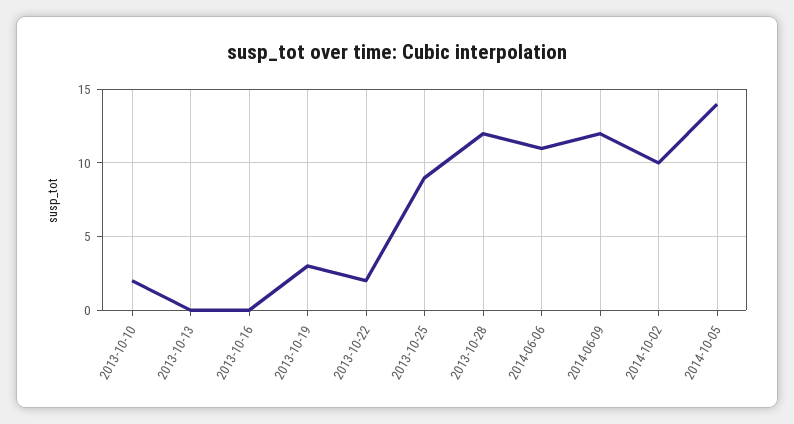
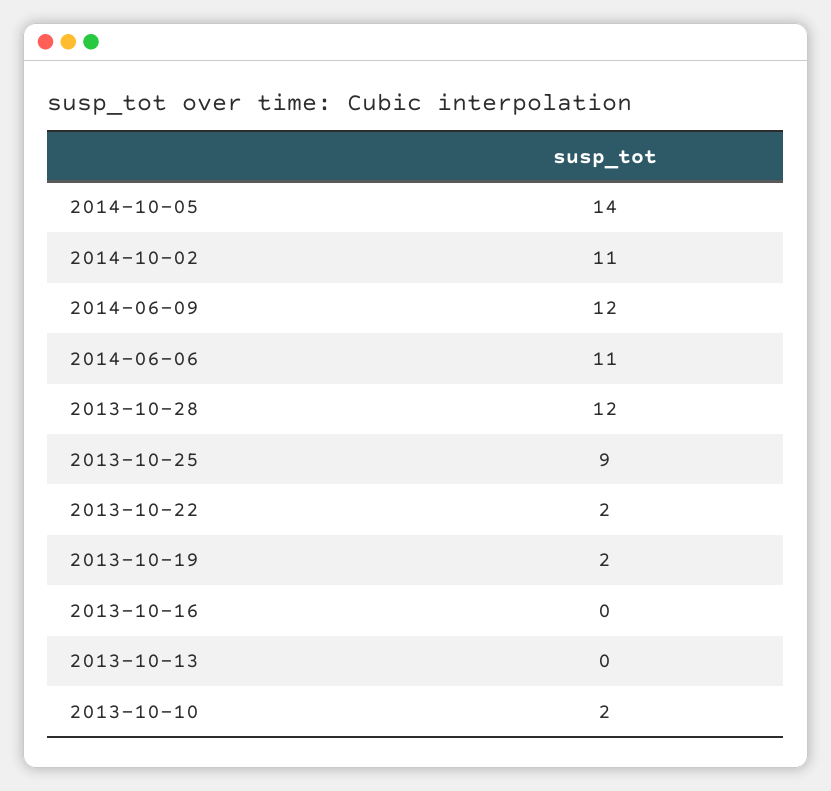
  {
    "2013-10-10": 2,
    "2013-10-13": 0,
    "2013-10-16": 0,
-   "2013-10-19": 3,
+   "2013-10-19": 2,
    "2013-10-22": 2,
    "2013-10-25": 9,
    "2013-10-28": 12,
    "2014-06-06": 11,
    "2014-06-09": 12,
-   "2014-10-02": 10,
+   "2014-10-02": 11,
    "2014-10-05": 14
  }

